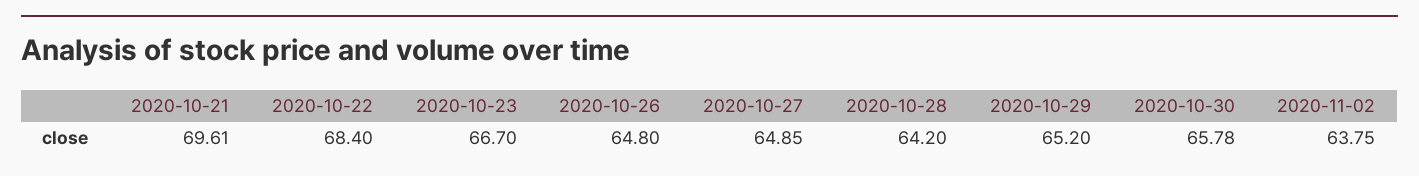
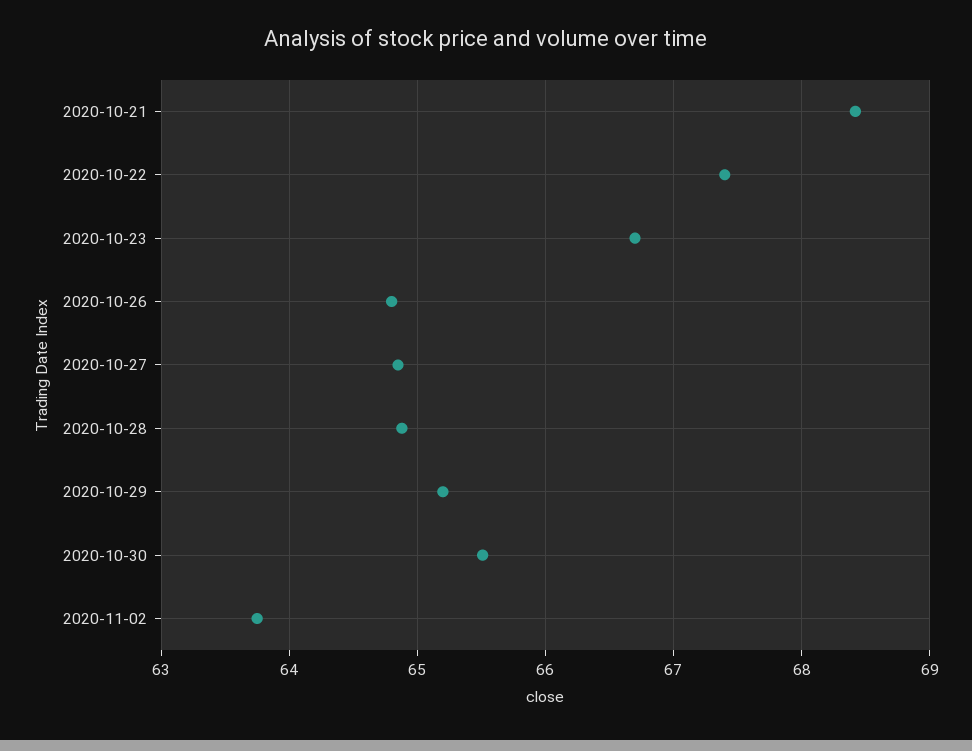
  {
-   "2020-10-21": 69.61,
+   "2020-10-21": 68.4,
-   "2020-10-22": 68.4,
+   "2020-10-22": 67.4,
    "2020-10-23": 66.7,
    "2020-10-26": 64.8,
    "2020-10-27": 64.85,
-   "2020-10-28": 64.2,
+   "2020-10-28": 64.9,
    "2020-10-29": 65.2,
-   "2020-10-30": 65.78,
+   "2020-10-30": 65.5,
    "2020-11-02": 63.75
  }

